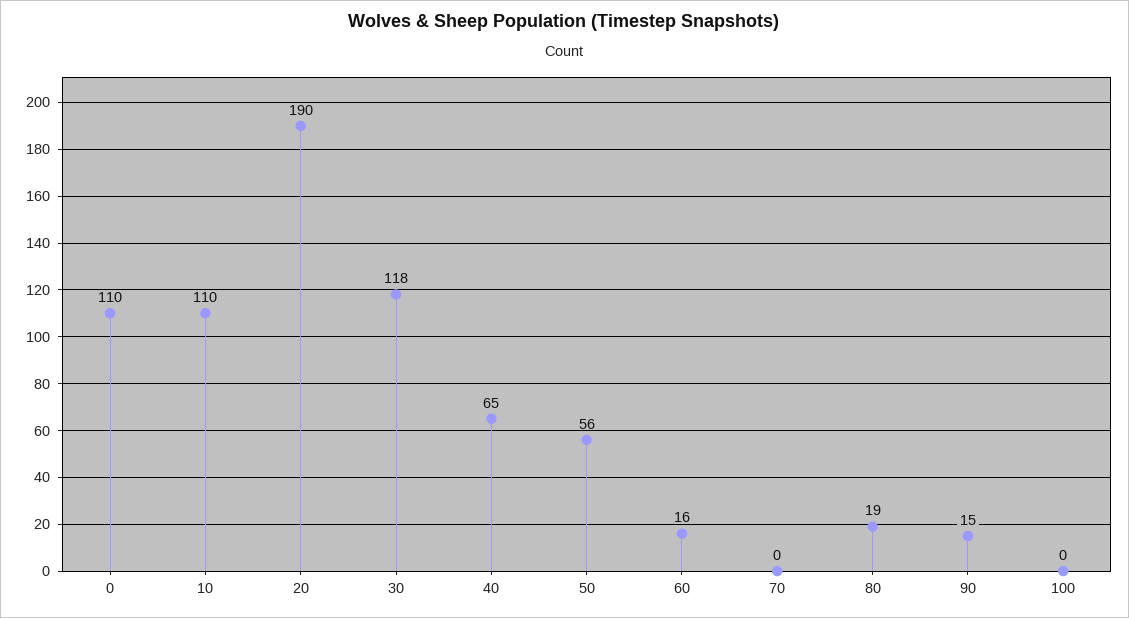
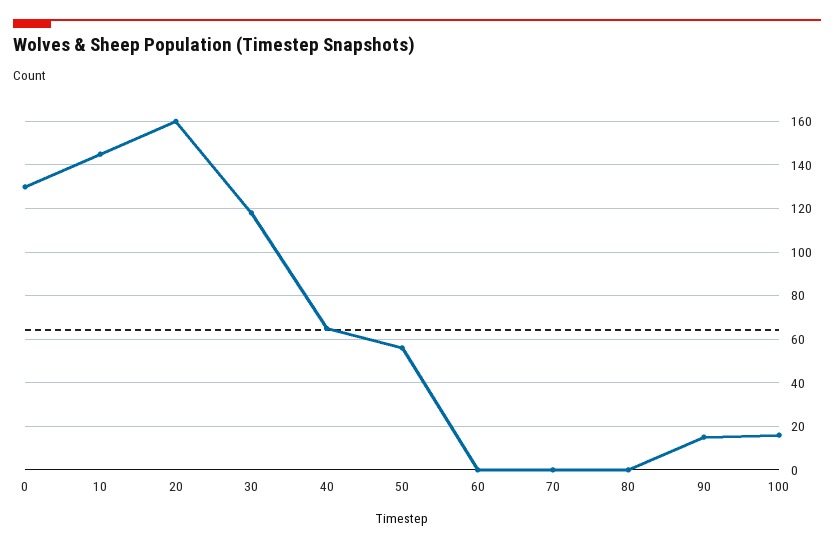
  {
-   "0": 110,
+   "0": 130,
-   "10": 110,
+   "10": 145,
-   "20": 190,
+   "20": 160,
    "30": 118,
    "40": 65,
    "50": 56,
-   "60": 16,
+   "60": 0,
    "70": 0,
-   "80": 19,
+   "80": 0,
    "90": 15,
-   "100": 0
+   "100": 15
  }

